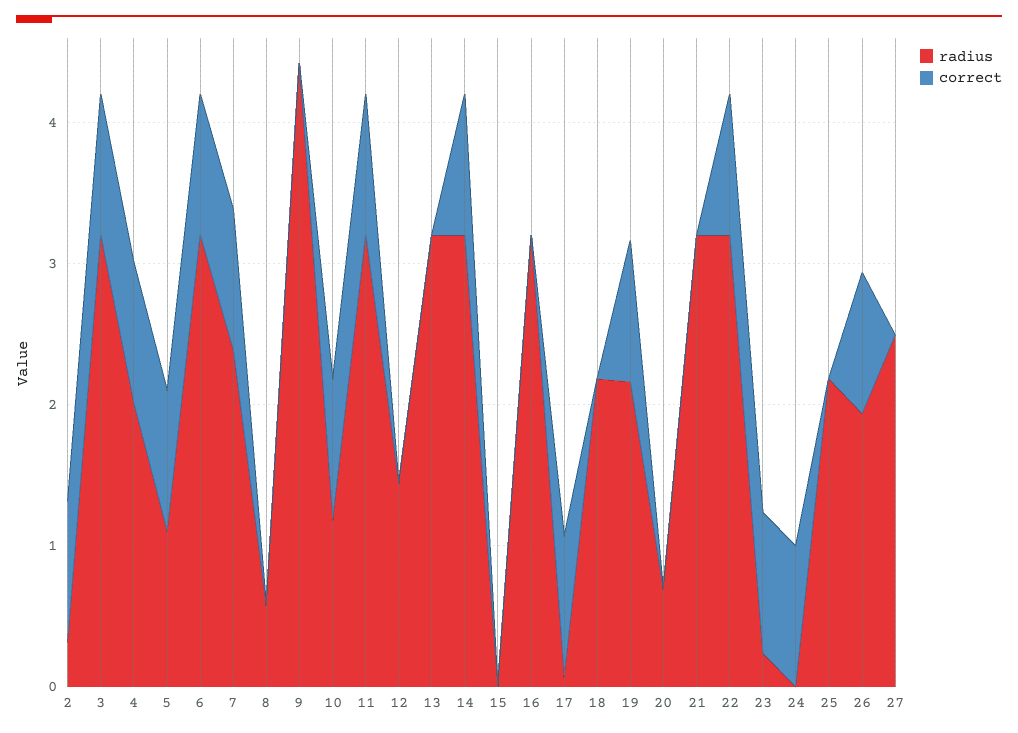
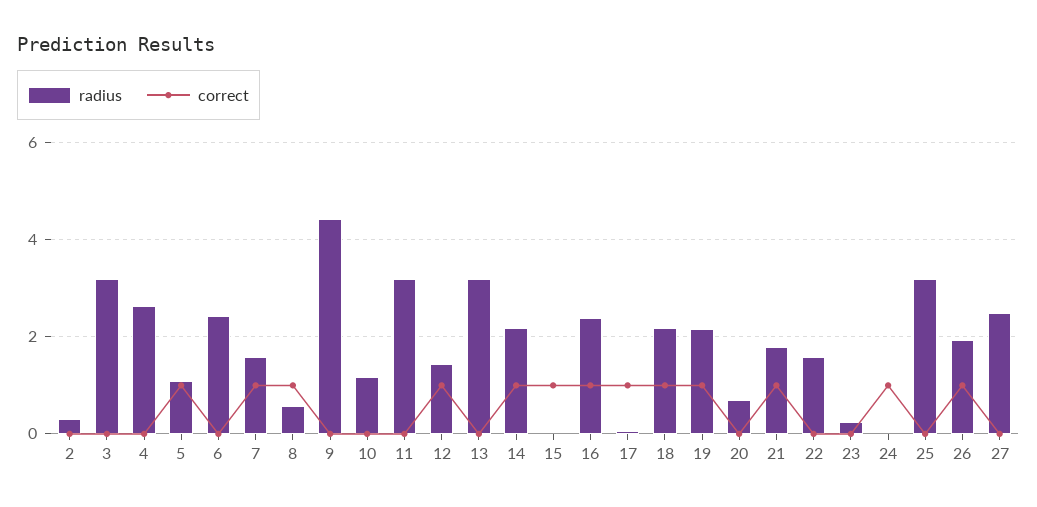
  {
    "radius": {
      "2": 0.4,
      "3": 3.2,
-     "4": 2,
+     "4": 2.6,
      "5": 1,
-     "6": 3.2,
+     "6": 2.4,
-     "7": 2.4,
+     "7": 1.6,
      "8": 0.6,
      "9": 4.4,
      "10": 1.2,
      "11": 3.2,
      "12": 1.4,
      "13": 3.2,
-     "14": 3.2,
+     "14": 2.2,
      "15": 0,
-     "16": 3.2,
+     "16": 2.4,
      "17": 0,
      "18": 2.2,
      "19": 2.2,
      "20": 0.6,
-     "21": 3.2,
+     "21": 1.8,
-     "22": 3.2,
+     "22": 1.6,
      "23": 0.2,
      "24": 0,
-     "25": 2.2,
+     "25": 3.2,
      "26": 2,
      "27": 2.4
    },
    "correct": {
-     "2": 1,
+     "2": 0,
-     "3": 1,
+     "3": 0,
-     "4": 1,
+     "4": 0,
      "5": 1,
-     "6": 1,
+     "6": 0,
      "7": 1,
-     "8": 0,
+     "8": 1,
      "9": 0,
-     "10": 1,
+     "10": 0,
-     "11": 1,
+     "11": 0,
-     "12": 0,
+     "12": 1,
      "13": 0,
      "14": 1,
-     "15": 0,
+     "15": 1,
-     "16": 0,
+     "16": 1,
      "17": 1,
-     "18": 0,
+     "18": 1,
      "19": 1,
      "20": 0,
-     "21": 0,
+     "21": 1,
-     "22": 1,
+     "22": 0,
-     "23": 1,
+     "23": 0,
      "24": 1,
      "25": 0,
      "26": 1,
      "27": 0
    }
  }

